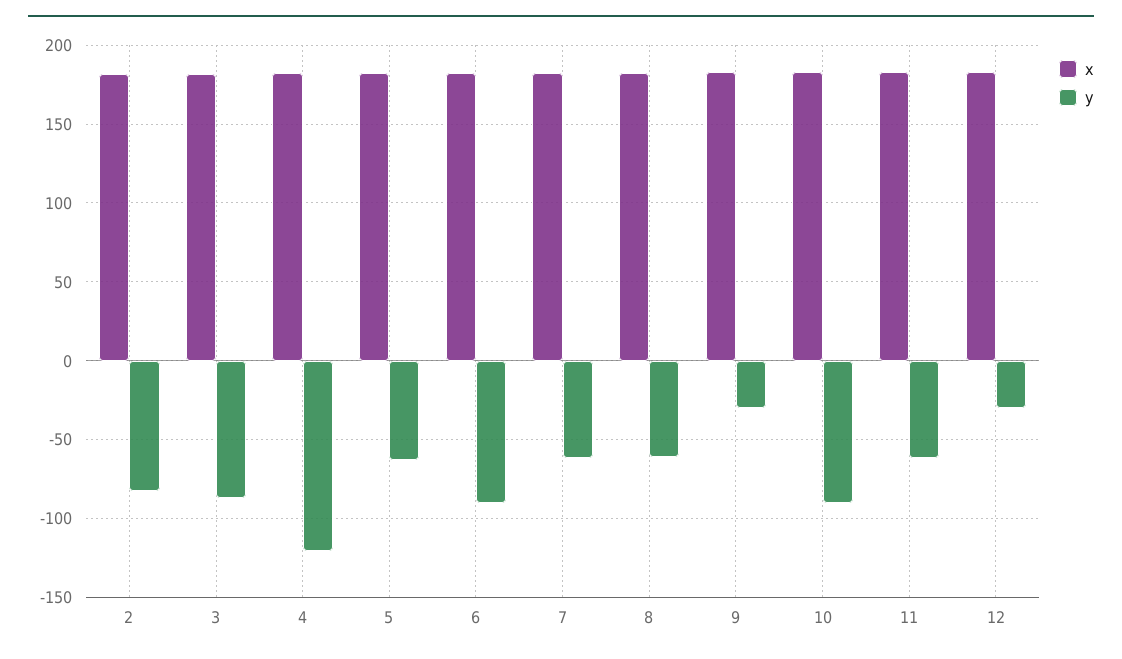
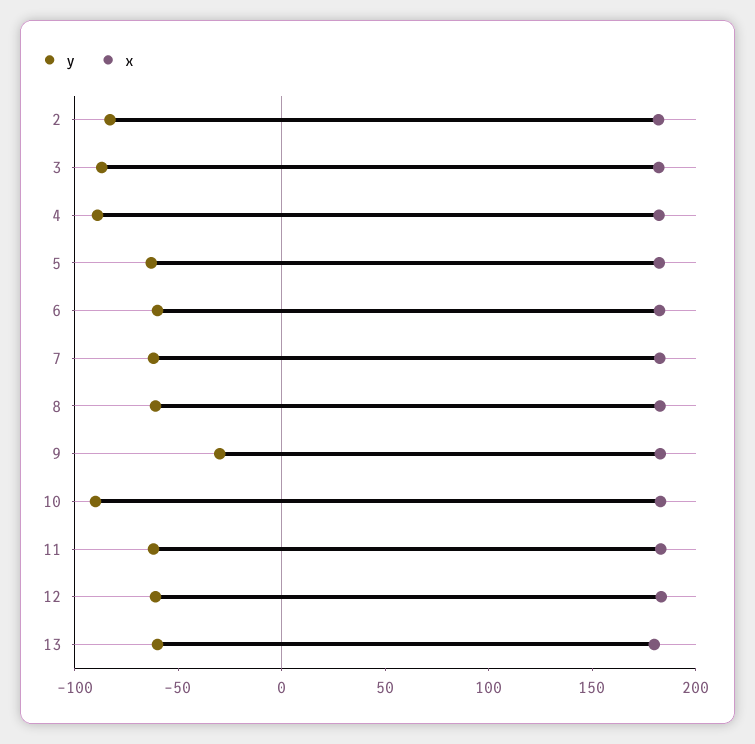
  {
    "x": {
      "2": 180,
      "3": 180,
      "4": 180,
      "5": 180,
      "6": 185,
      "7": 185,
      "8": 185,
      "9": 185,
      "10": 185,
      "11": 185,
-     "12": 185
+     "12": 185,
+     "13": 180
    },
    "y": {
      "2": -85,
      "3": -85,
-     "4": -120,
+     "4": -90,
      "5": -65,
-     "6": -90,
+     "6": -60,
      "7": -60,
      "8": -60,
      "9": -30,
      "10": -90,
      "11": -60,
-     "12": -30
+     "12": -60,
+     "13": -60
    }
  }

